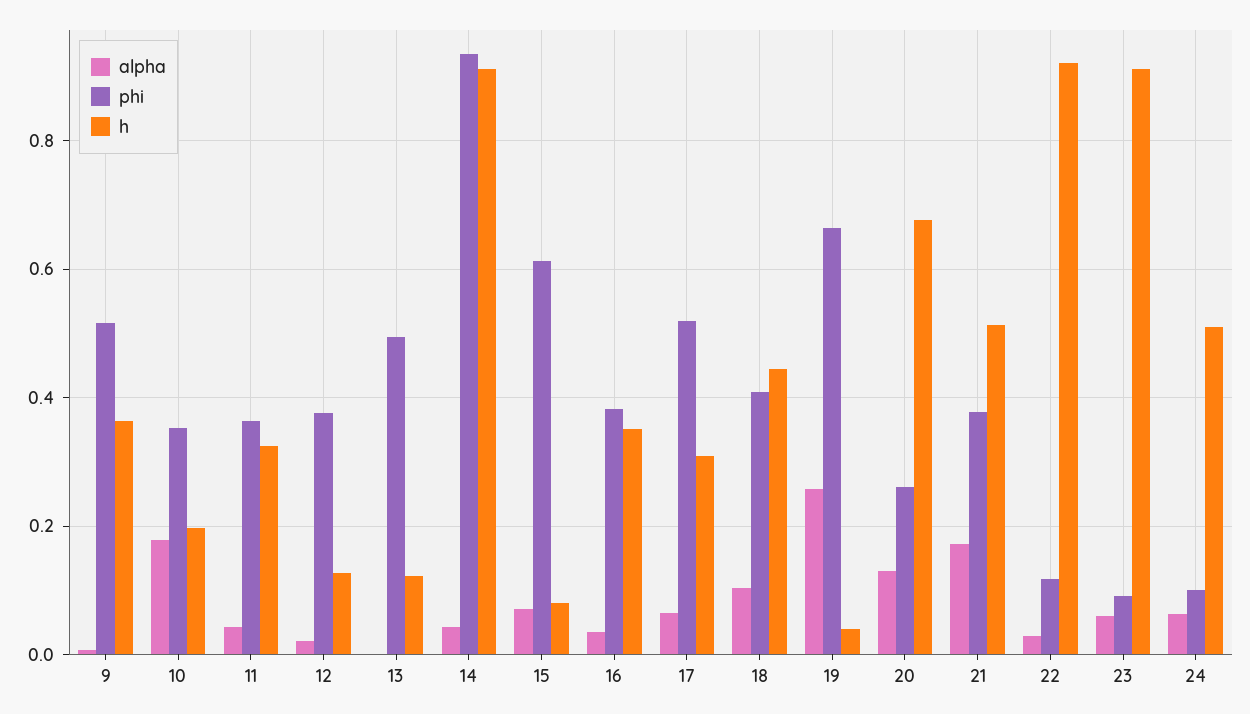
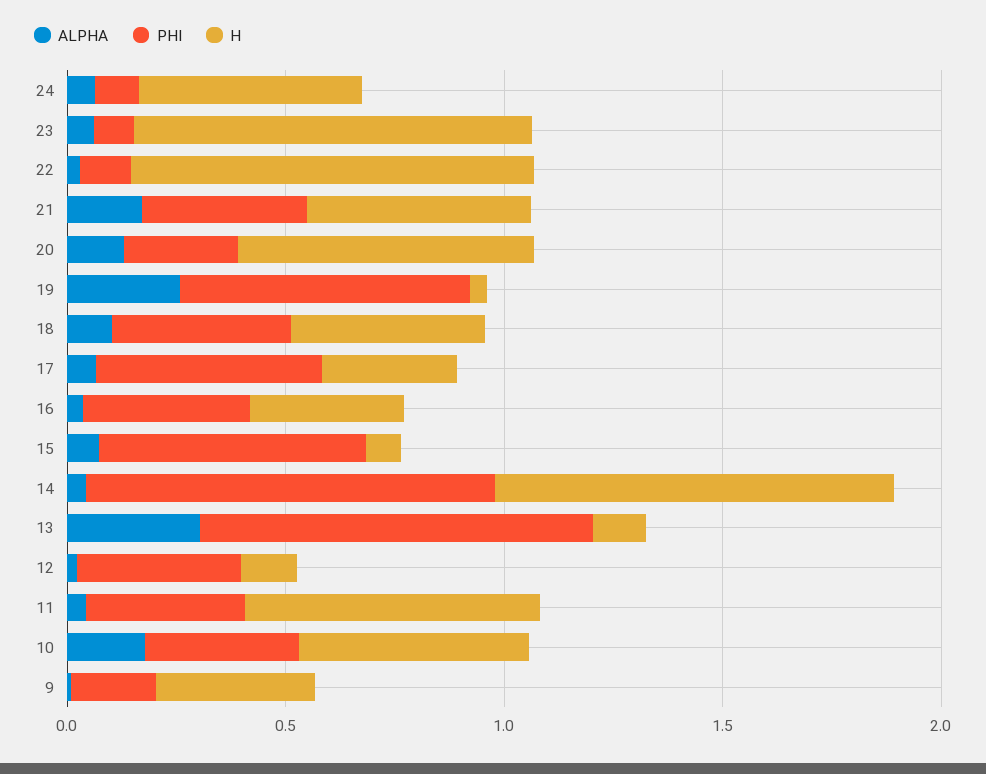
  {
    "alpha": {
      "9": 0,
      "10": 0.18,
      "11": 0.04,
      "12": 0.02,
-     "13": 0,
+     "13": 0.3,
      "14": 0.04,
      "15": 0.08,
      "16": 0.04,
      "17": 0.06,
      "18": 0.1,
      "19": 0.26,
      "20": 0.14,
      "21": 0.18,
      "22": 0.02,
      "23": 0.06,
      "24": 0.06
    },
    "phi": {
-     "9": 0.52,
+     "9": 0.2,
      "10": 0.36,
      "11": 0.36,
      "12": 0.38,
-     "13": 0.5,
+     "13": 0.9,
      "14": 0.94,
      "15": 0.62,
      "16": 0.38,
      "17": 0.52,
      "18": 0.4,
      "19": 0.66,
      "20": 0.26,
      "21": 0.38,
      "22": 0.12,
      "23": 0.1,
      "24": 0.1
    },
    "h": {
      "9": 0.36,
-     "10": 0.2,
+     "10": 0.5,
-     "11": 0.32,
+     "11": 0.7,
      "12": 0.12,
      "13": 0.12,
      "14": 0.92,
      "15": 0.08,
      "16": 0.36,
      "17": 0.3,
      "18": 0.44,
      "19": 0.04,
      "20": 0.68,
      "21": 0.52,
      "22": 0.92,
      "23": 0.92,
      "24": 0.52
    }
  }

